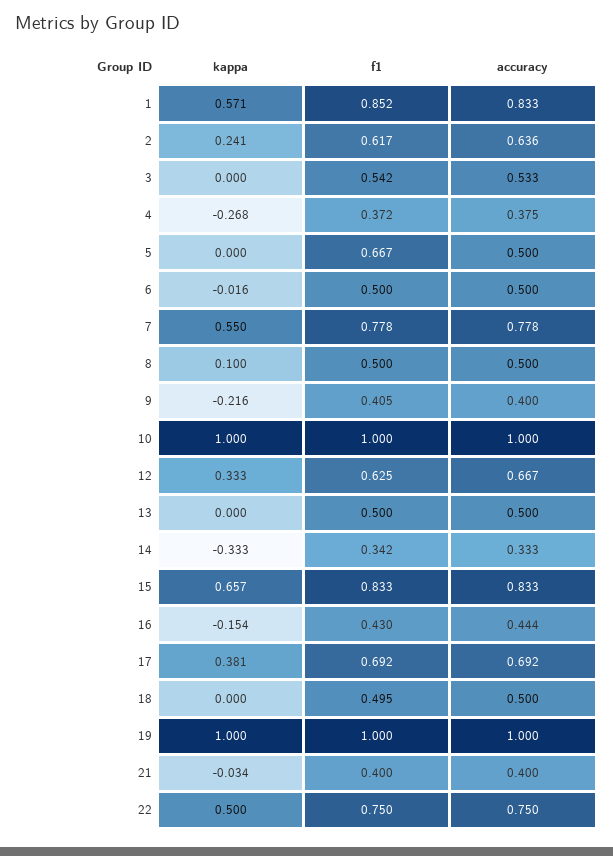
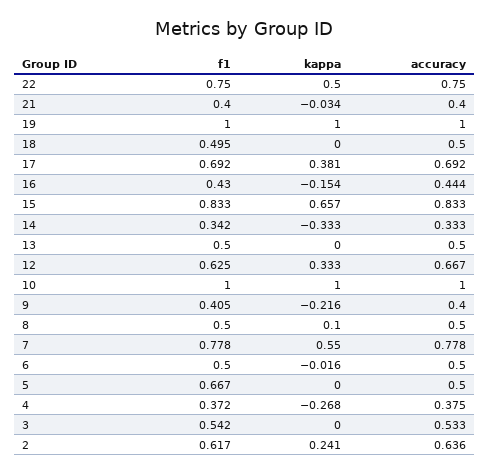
  {
    "kappa": {
-     "1": 0.571,
      "2": 0.241,
      "3": 0,
      "4": -0.268,
      "5": 0,
      "6": -0.016,
      "7": 0.55,
      "8": 0.1,
      "9": -0.216,
      "10": 1,
      "12": 0.333,
      "13": 0,
      "14": -0.333,
      "15": 0.657,
      "16": -0.154,
      "17": 0.381,
      "18": 0,
      "19": 1,
      "21": -0.034,
      "22": 0.5
    },
    "f1": {
-     "1": 0.852,
      "2": 0.617,
      "3": 0.542,
      "4": 0.372,
      "5": 0.667,
      "6": 0.5,
      "7": 0.778,
      "8": 0.5,
      "9": 0.405,
      "10": 1,
      "12": 0.625,
      "13": 0.5,
      "14": 0.342,
      "15": 0.833,
      "16": 0.43,
      "17": 0.692,
      "18": 0.495,
      "19": 1,
      "21": 0.4,
      "22": 0.75
    },
    "accuracy": {
-     "1": 0.833,
      "2": 0.636,
      "3": 0.533,
      "4": 0.375,
      "5": 0.5,
      "6": 0.5,
      "7": 0.778,
      "8": 0.5,
      "9": 0.4,
      "10": 1,
      "12": 0.667,
      "13": 0.5,
      "14": 0.333,
      "15": 0.833,
      "16": 0.444,
      "17": 0.692,
      "18": 0.5,
      "19": 1,
      "21": 0.4,
      "22": 0.75
    }
  }

